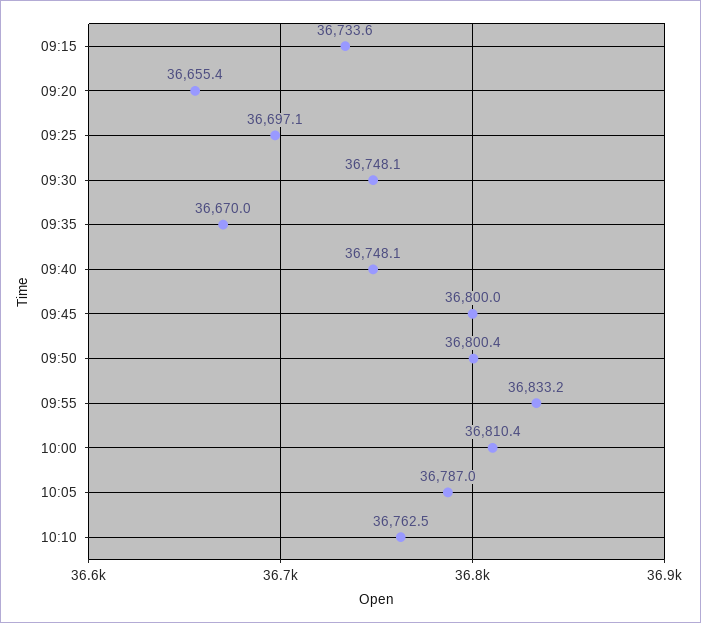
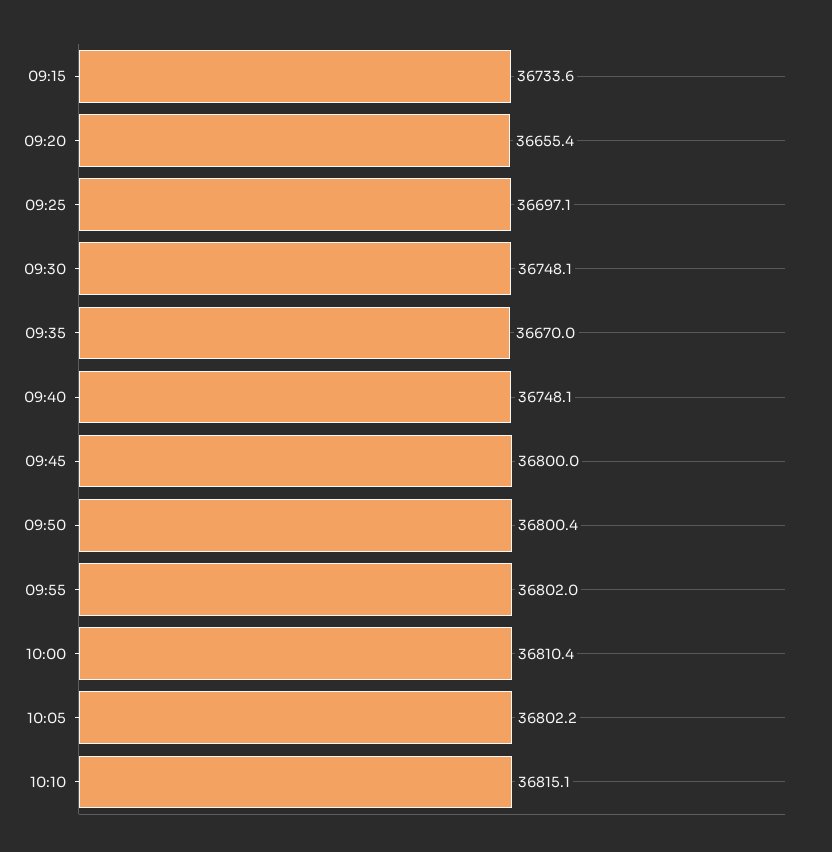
  {
    "09:15": 36733.6,
    "09:20": 36655.4,
    "09:25": 36697.1,
    "09:30": 36748.1,
    "09:35": 36670,
    "09:40": 36748.1,
    "09:45": 36800,
    "09:50": 36800.4,
-   "09:55": 36833.2,
+   "09:55": 36802,
    "10:00": 36810.4,
-   "10:05": 36787,
+   "10:05": 36802.2,
-   "10:10": 36762.5
+   "10:10": 36815.1
  }

